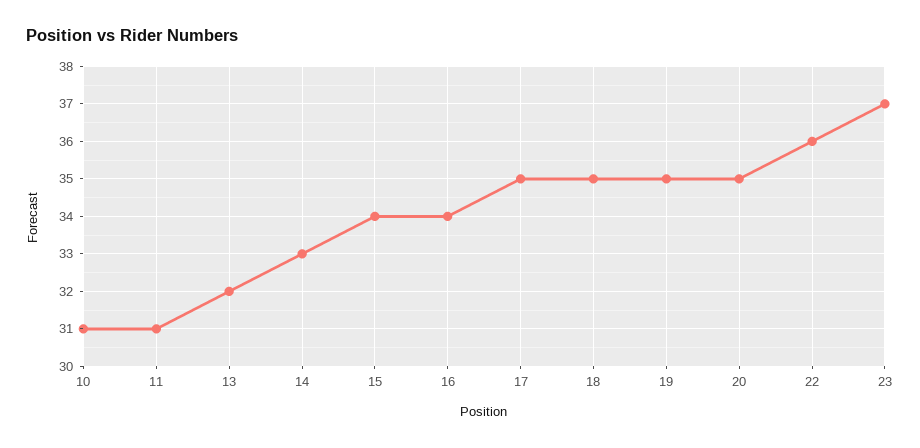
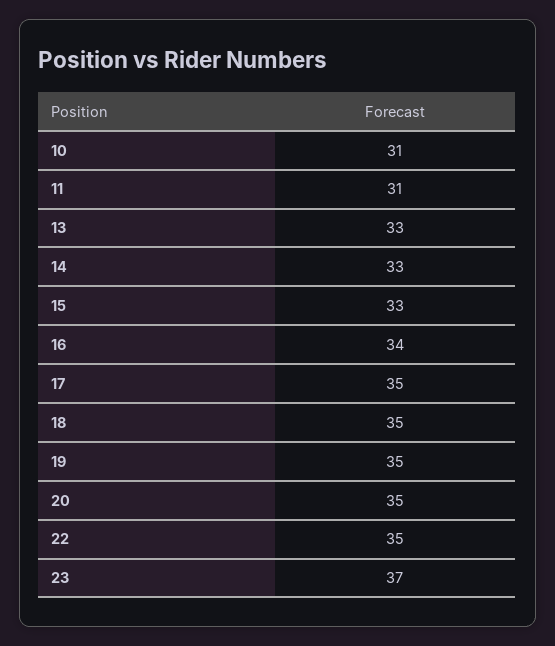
  {
    "10": 31,
    "11": 31,
-   "13": 32,
+   "13": 33,
    "14": 33,
-   "15": 34,
+   "15": 33,
    "16": 34,
    "17": 35,
    "18": 35,
    "19": 35,
    "20": 35,
-   "22": 36,
+   "22": 35,
    "23": 37
  }

